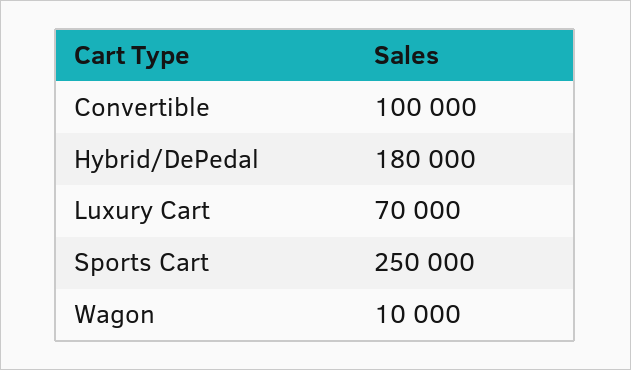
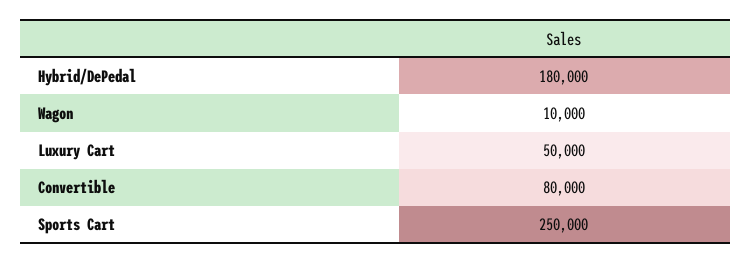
  {
-   "Convertible": 100000,
+   "Convertible": 80000,
    "Hybrid/DePedal": 180000,
-   "Luxury Cart": 70000,
+   "Luxury Cart": 50000,
    "Sports Cart": 250000,
    "Wagon": 10000
  }

